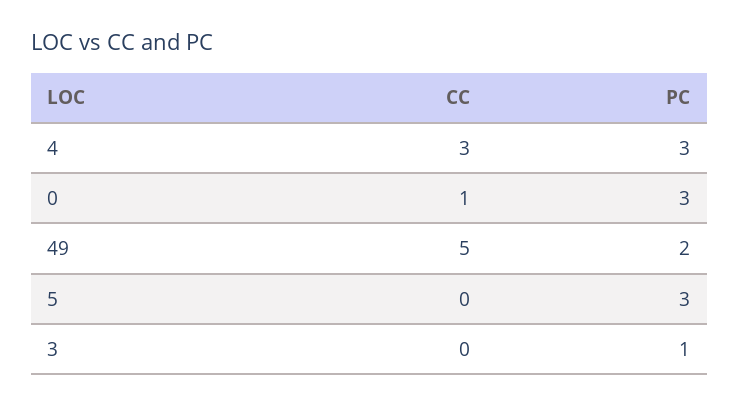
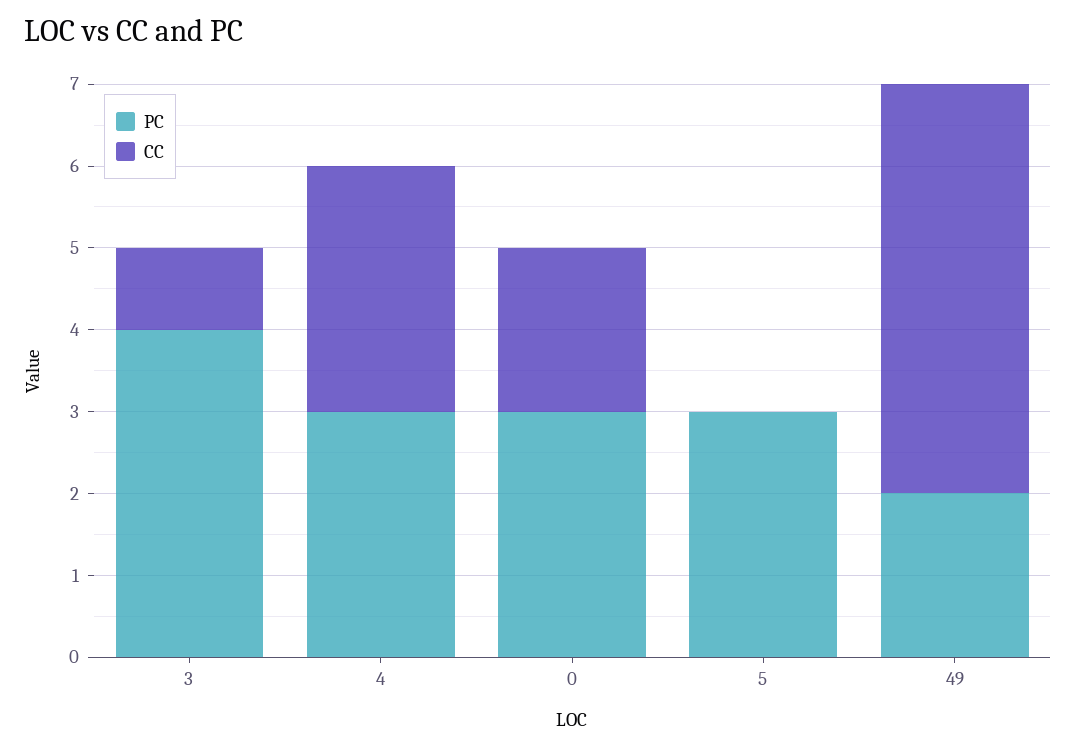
  {
    "CC": {
      "4": 3,
-     "0": 1,
+     "0": 2,
      "49": 5,
      "5": 0,
-     "3": 0
+     "3": 1
    },
    "PC": {
      "4": 3,
      "0": 3,
      "49": 2,
      "5": 3,
-     "3": 1
+     "3": 4
    }
  }

